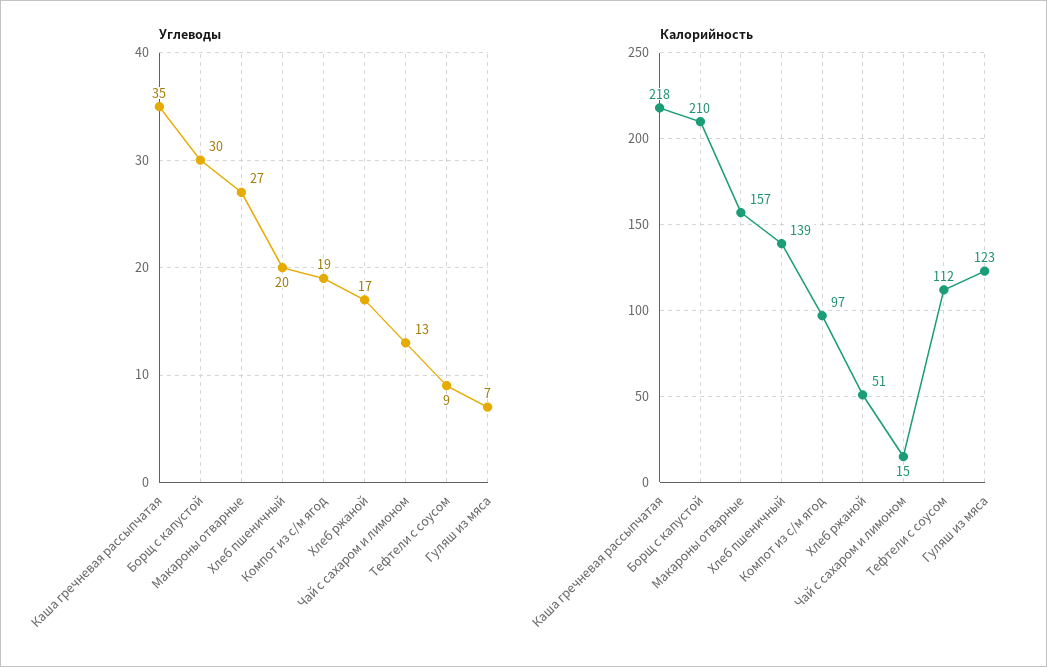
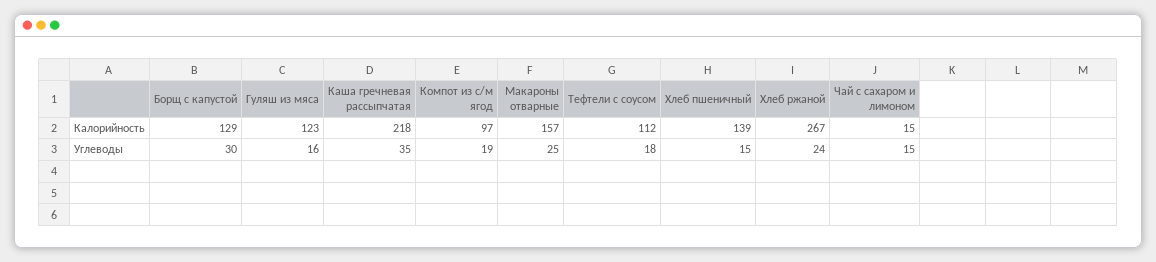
  {
    "Углеводы": {
      "Каша гречневая рассыпчатая": 35,
      "Борщ с капустой": 30,
-     "Макароны отварные": 27,
+     "Макароны отварные": 25,
-     "Хлеб пшеничный": 20,
+     "Хлеб пшеничный": 15,
      "Компот из с/м ягод": 19,
-     "Хлеб ржаной": 17,
+     "Хлеб ржаной": 24,
-     "Чай с сахаром и лимоном": 13,
+     "Чай с сахаром и лимоном": 15,
-     "Тефтели с соусом": 9,
+     "Тефтели с соусом": 18,
-     "Гуляш из мяса": 7
+     "Гуляш из мяса": 16
    },
    "Калорийность": {
      "Каша гречневая рассыпчатая": 218,
-     "Борщ с капустой": 210,
+     "Борщ с капустой": 129,
      "Макароны отварные": 157,
      "Хлеб пшеничный": 139,
      "Компот из с/м ягод": 97,
-     "Хлеб ржаной": 51,
+     "Хлеб ржаной": 267,
      "Чай с сахаром и лимоном": 15,
      "Тефтели с соусом": 112,
      "Гуляш из мяса": 123
    }
  }

